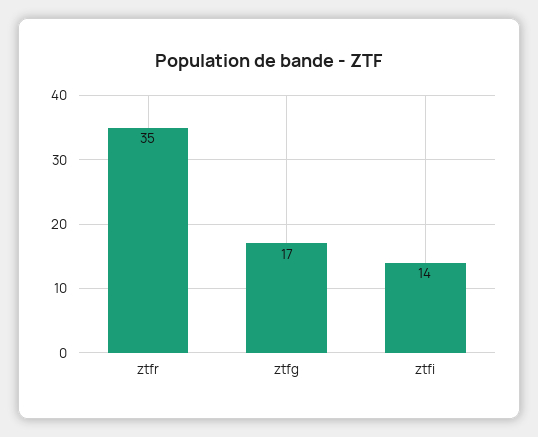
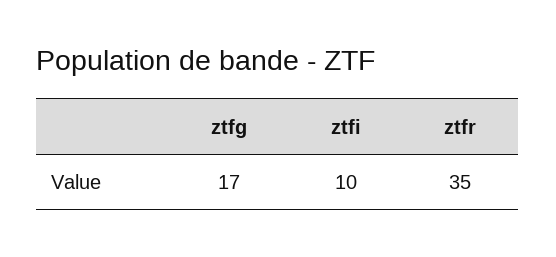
  {
    "ztfr": 35,
    "ztfg": 17,
-   "ztfi": 14
+   "ztfi": 10
  }

